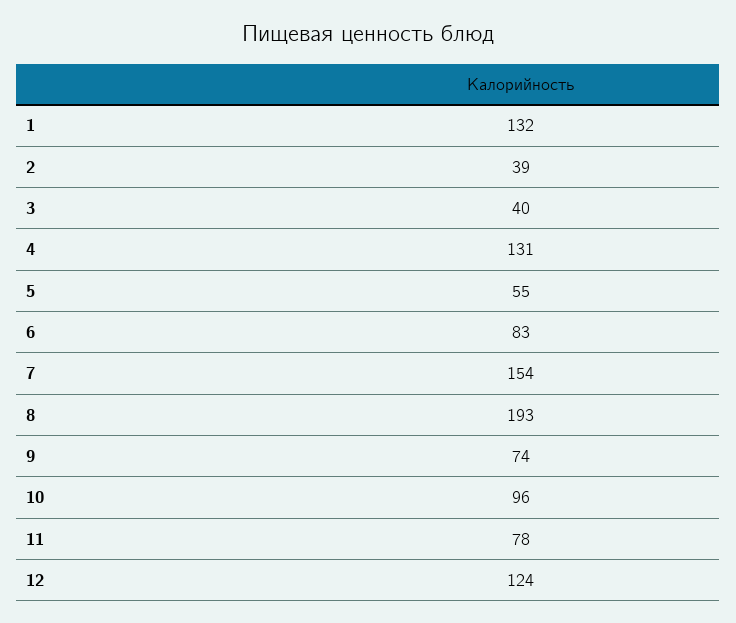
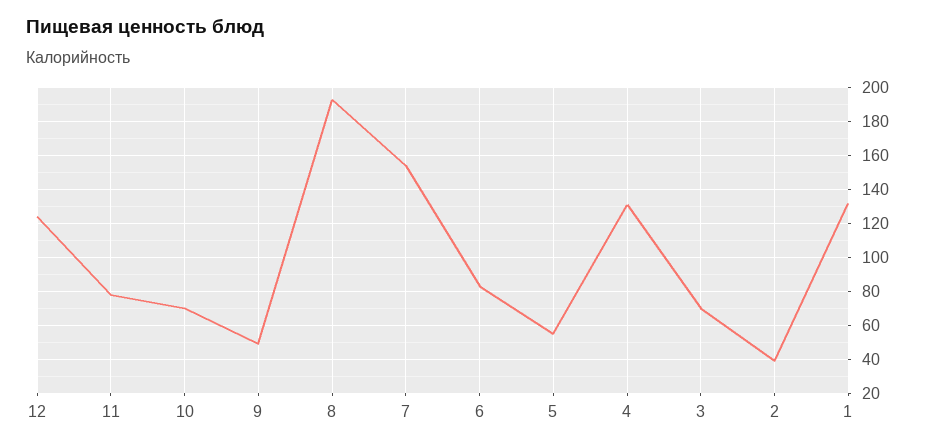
  {
    "1": 132,
    "2": 39,
-   "3": 40,
+   "3": 70,
    "4": 131,
    "5": 55,
    "6": 83,
    "7": 154,
    "8": 193,
-   "9": 74,
+   "9": 50,
-   "10": 96,
+   "10": 70,
    "11": 78,
    "12": 124
  }

